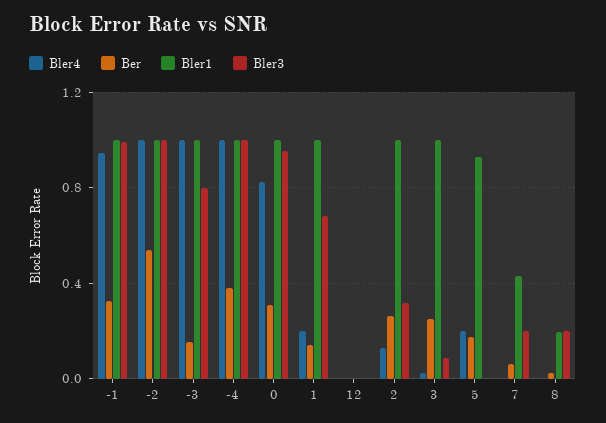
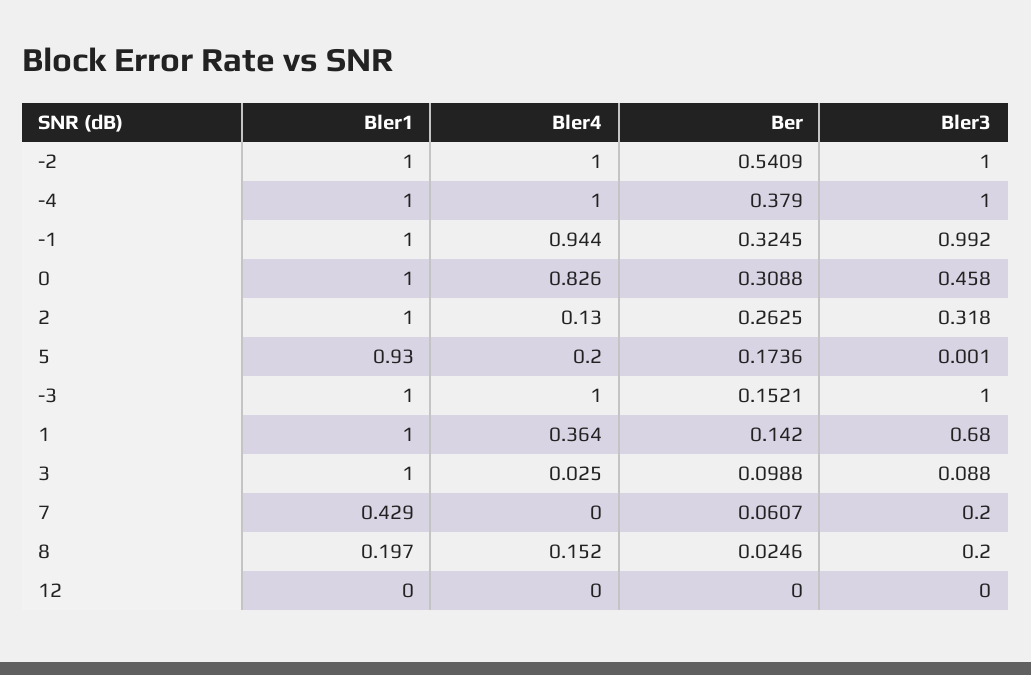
  {
    "Bler4": {
      "-1": 0.944,
      "-2": 1,
      "-3": 1,
      "-4": 1,
      "0": 0.826,
-     "1": 0.2,
+     "1": 0.364,
      "12": 0,
      "2": 0.13,
      "3": 0.025,
      "5": 0.2,
      "7": 0,
-     "8": 0
+     "8": 0.152
    },
    "Ber": {
      "-1": 0.3245,
      "-2": 0.5409,
      "-3": 0.1521,
      "-4": 0.379,
      "0": 0.3088,
      "1": 0.142,
      "12": 0,
      "2": 0.2625,
-     "3": 0.25,
+     "3": 0.0988,
      "5": 0.1736,
      "7": 0.0607,
      "8": 0.0246
    },
    "Bler1": {
      "-1": 1,
      "-2": 1,
      "-3": 1,
      "-4": 1,
      "0": 1,
      "1": 1,
      "12": 0,
      "2": 1,
      "3": 1,
      "5": 0.93,
      "7": 0.429,
      "8": 0.197
    },
    "Bler3": {
      "-1": 0.992,
      "-2": 1,
-     "-3": 0.8,
+     "-3": 1,
      "-4": 1,
-     "0": 0.95,
+     "0": 0.458,
      "1": 0.68,
      "12": 0,
      "2": 0.318,
      "3": 0.088,
      "5": 0.001,
      "7": 0.2,
      "8": 0.2
    }
  }

